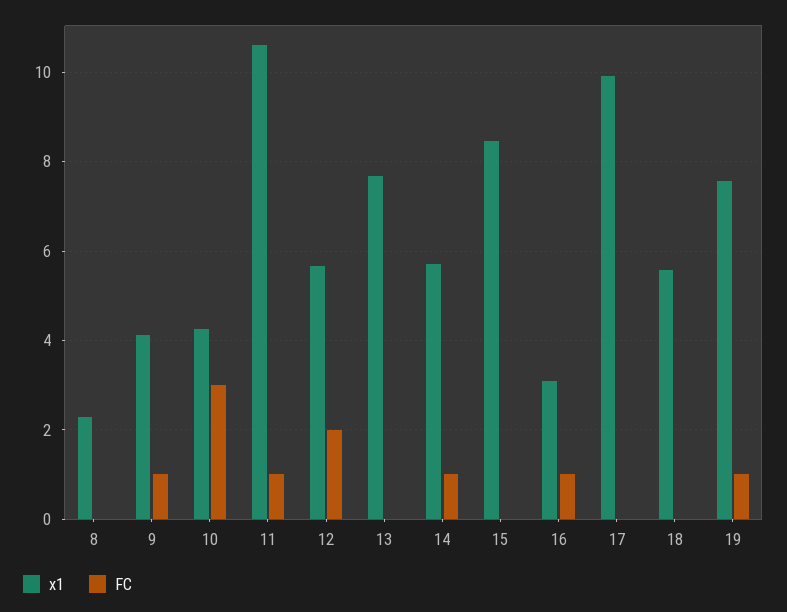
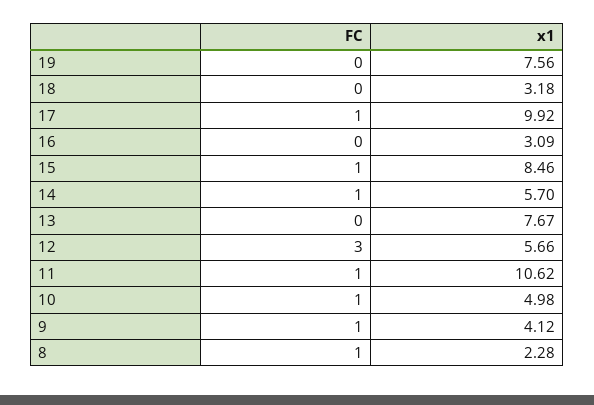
  {
    "x1": {
      "8": 2.28,
      "9": 4.12,
-     "10": 4.2,
+     "10": 4.98,
      "11": 10.62,
      "12": 5.66,
      "13": 7.67,
      "14": 5.7,
      "15": 8.46,
      "16": 3.09,
      "17": 9.92,
-     "18": 5.6,
+     "18": 3.18,
      "19": 7.56
    },
    "FC": {
-     "8": 0,
+     "8": 1,
      "9": 1,
-     "10": 3,
+     "10": 1,
      "11": 1,
-     "12": 2,
+     "12": 3,
      "13": 0,
      "14": 1,
-     "15": 0,
+     "15": 1,
-     "16": 1,
+     "16": 0,
-     "17": 0,
+     "17": 1,
      "18": 0,
-     "19": 1
+     "19": 0
    }
  }

